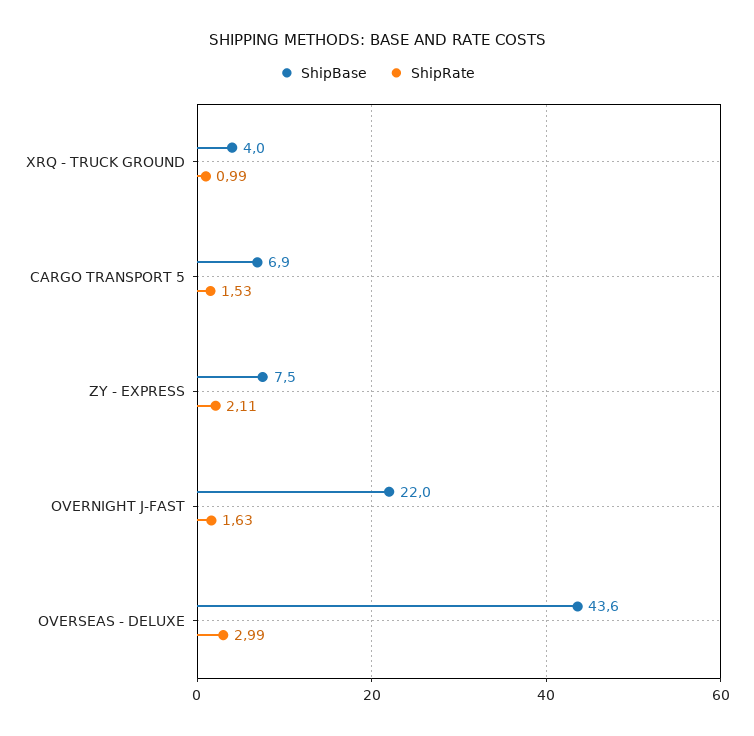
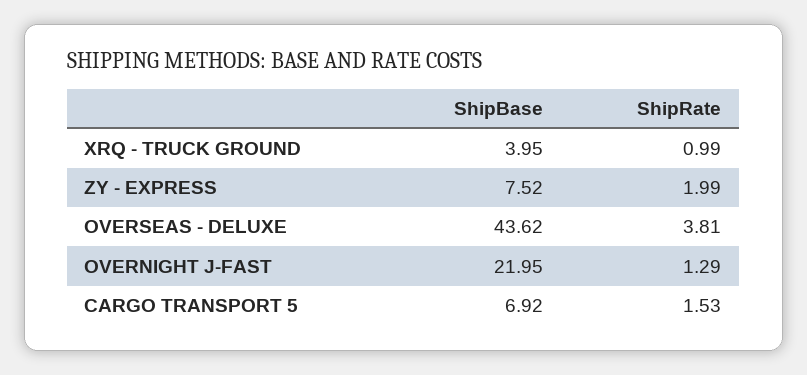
  {
    "ShipBase": {
      "XRQ - TRUCK GROUND": 3.95,
      "CARGO TRANSPORT 5": 6.92,
      "ZY - EXPRESS": 7.52,
      "OVERNIGHT J-FAST": 21.95,
      "OVERSEAS - DELUXE": 43.62
    },
    "ShipRate": {
      "XRQ - TRUCK GROUND": 0.99,
      "CARGO TRANSPORT 5": 1.53,
-     "ZY - EXPRESS": 2.11,
+     "ZY - EXPRESS": 1.99,
-     "OVERNIGHT J-FAST": 1.63,
+     "OVERNIGHT J-FAST": 1.29,
-     "OVERSEAS - DELUXE": 2.99
+     "OVERSEAS - DELUXE": 3.81
    }
  }

